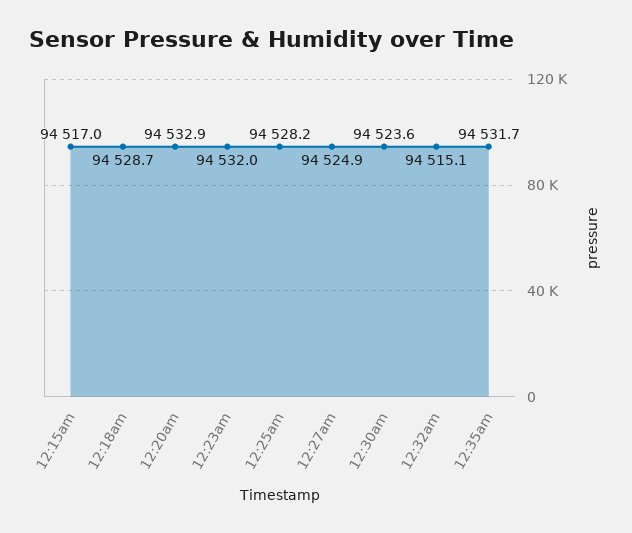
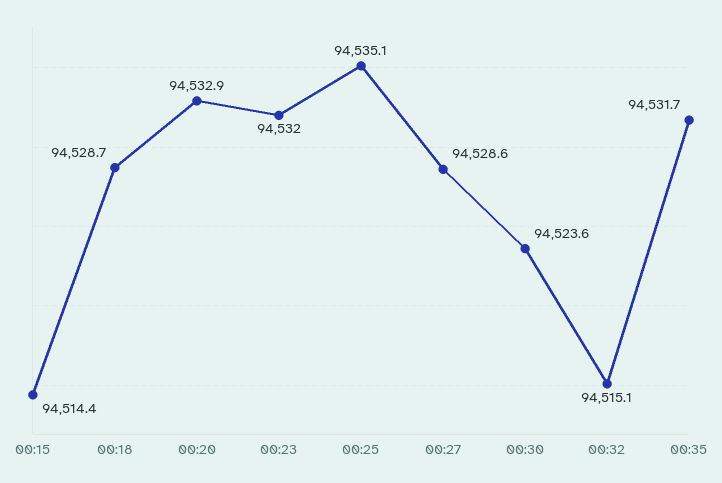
  {
-   "12:15am": 94517,
+   "12:15am": 94514.4,
    "12:18am": 94528.7,
    "12:20am": 94532.9,
    "12:23am": 94532,
-   "12:25am": 94528.2,
+   "12:25am": 94535.1,
-   "12:27am": 94524.9,
+   "12:27am": 94528.6,
    "12:30am": 94523.6,
    "12:32am": 94515.1,
    "12:35am": 94531.7
  }

